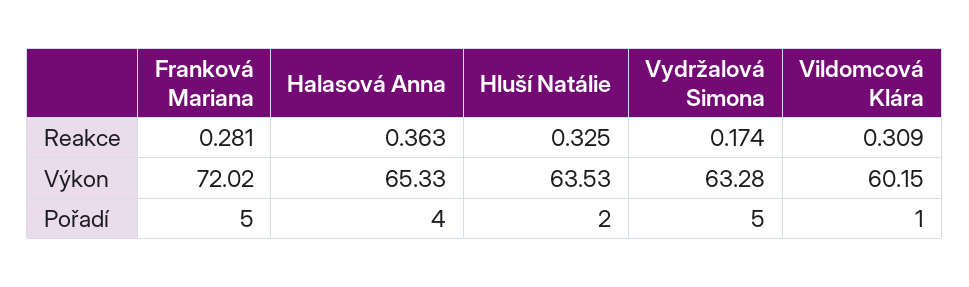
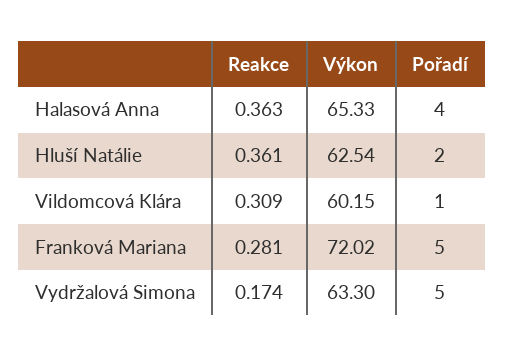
  {
    "Franková Mariana": {
      "Reakce": 0.281,
      "Výkon": 72.02,
      "Pořadí": 5
    },
    "Halasová Anna": {
      "Reakce": 0.363,
      "Výkon": 65.33,
      "Pořadí": 4
    },
    "Hluší Natálie": {
-     "Reakce": 0.325,
+     "Reakce": 0.361,
-     "Výkon": 63.53,
+     "Výkon": 62.54,
      "Pořadí": 2
    },
    "Vydržalová Simona": {
      "Reakce": 0.174,
-     "Výkon": 63.28,
+     "Výkon": 63.3,
      "Pořadí": 5
    },
    "Vildomcová Klára": {
      "Reakce": 0.309,
      "Výkon": 60.15,
      "Pořadí": 1
    }
  }

